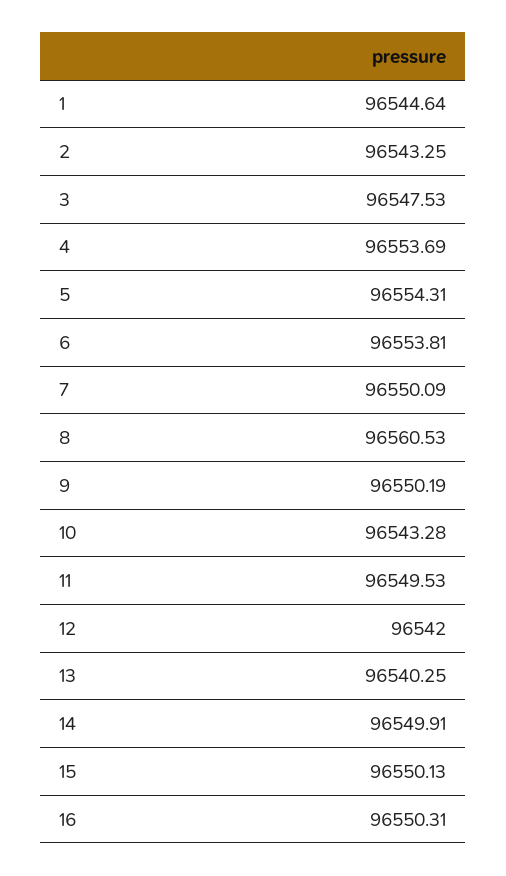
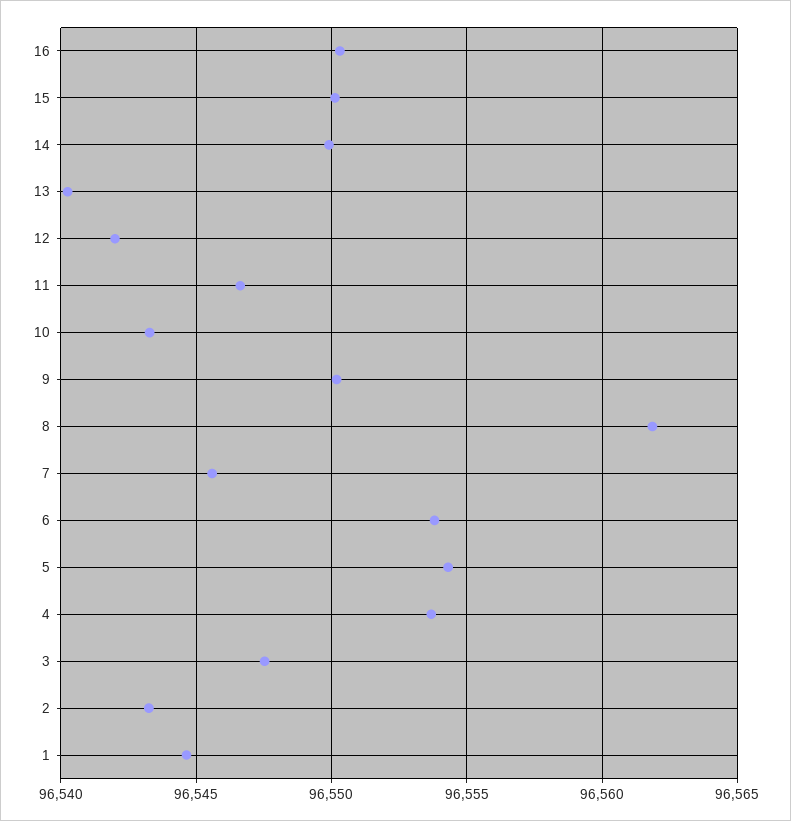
  {
    "1": 96544.64,
    "2": 96543.25,
    "3": 96547.53,
    "4": 96553.69,
    "5": 96554.31,
    "6": 96553.81,
-   "7": 96550.09,
+   "7": 96545.5,
-   "8": 96560.53,
+   "8": 96562,
    "9": 96550.19,
    "10": 96543.28,
-   "11": 96549.53,
+   "11": 96546.5,
    "12": 96542,
    "13": 96540.25,
    "14": 96549.91,
    "15": 96550.13,
    "16": 96550.31
  }

